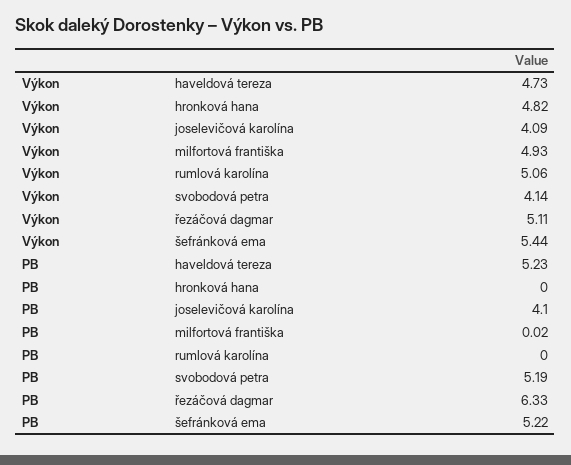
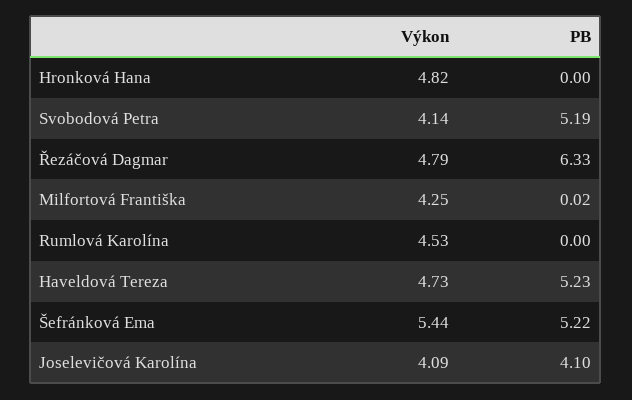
  {
    "Výkon": {
      "haveldová tereza": 4.73,
      "hronková hana": 4.82,
      "joselevičová karolína": 4.09,
-     "milfortová františka": 4.93,
+     "milfortová františka": 4.25,
-     "rumlová karolína": 5.06,
+     "rumlová karolína": 4.53,
      "svobodová petra": 4.14,
-     "řezáčová dagmar": 5.11,
+     "řezáčová dagmar": 4.79,
      "šefránková ema": 5.44
    },
    "PB": {
      "haveldová tereza": 5.23,
      "hronková hana": 0,
      "joselevičová karolína": 4.1,
      "milfortová františka": 0.02,
      "rumlová karolína": 0,
      "svobodová petra": 5.19,
      "řezáčová dagmar": 6.33,
      "šefránková ema": 5.22
    }
  }

